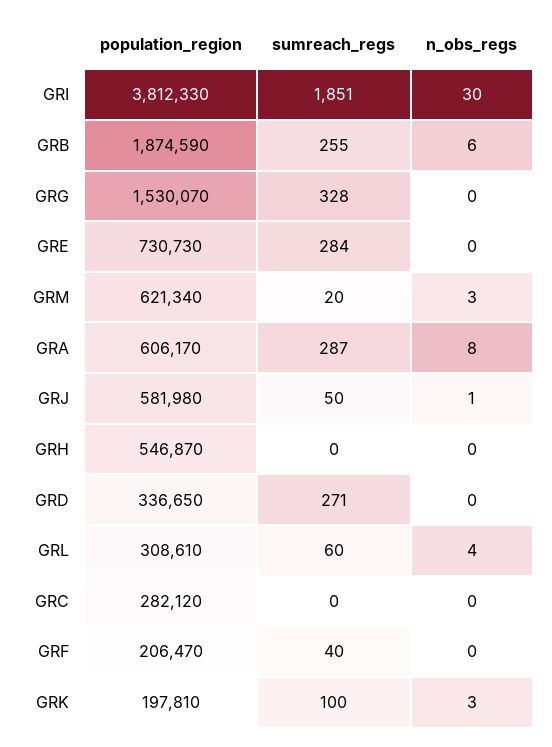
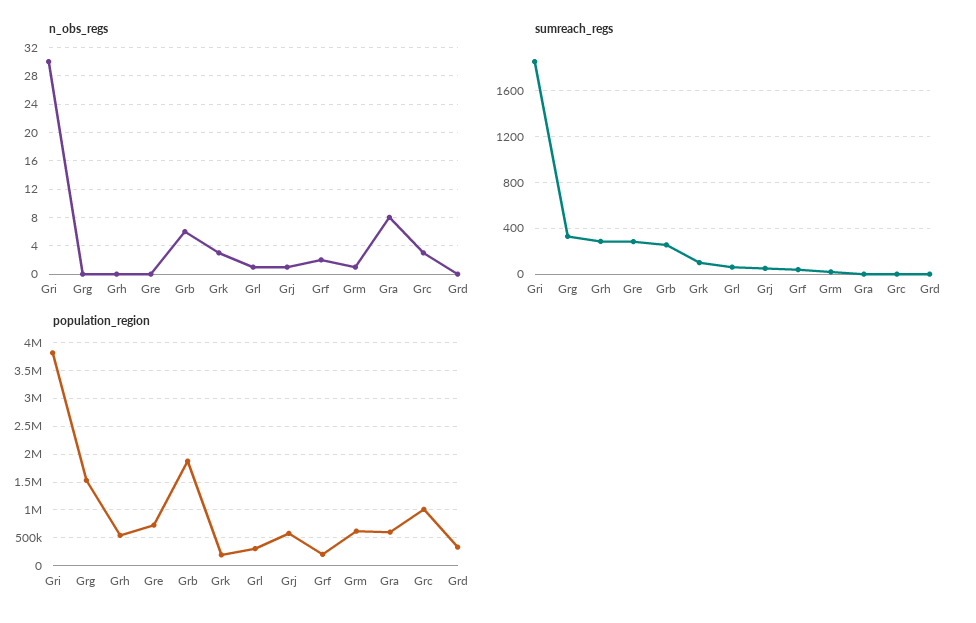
  {
    "population_region": {
      "GRI": 3812330,
      "GRB": 1874590,
      "GRG": 1530070,
      "GRE": 730730,
      "GRM": 621340,
      "GRA": 606170,
      "GRJ": 581980,
      "GRH": 546870,
      "GRD": 336650,
      "GRL": 308610,
-     "GRC": 282120,
+     "GRC": 1000000,
      "GRF": 206470,
      "GRK": 197810
    },
    "sumreach_regs": {
      "GRI": 1851,
      "GRB": 255,
      "GRG": 328,
      "GRE": 284,
      "GRM": 20,
-     "GRA": 287,
+     "GRA": 0,
      "GRJ": 50,
-     "GRH": 0,
+     "GRH": 300,
-     "GRD": 271,
+     "GRD": 0,
      "GRL": 60,
      "GRC": 0,
      "GRF": 40,
      "GRK": 100
    },
    "n_obs_regs": {
      "GRI": 30,
      "GRB": 6,
      "GRG": 0,
      "GRE": 0,
-     "GRM": 3,
+     "GRM": 1,
      "GRA": 8,
      "GRJ": 1,
      "GRH": 0,
      "GRD": 0,
-     "GRL": 4,
+     "GRL": 1,
-     "GRC": 0,
+     "GRC": 3,
-     "GRF": 0,
+     "GRF": 2,
      "GRK": 3
    }
  }

